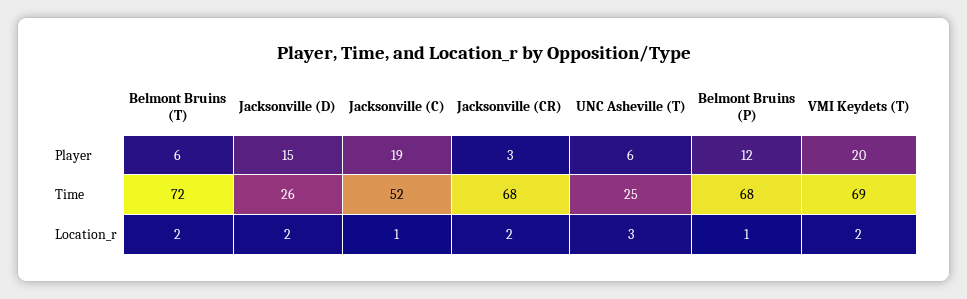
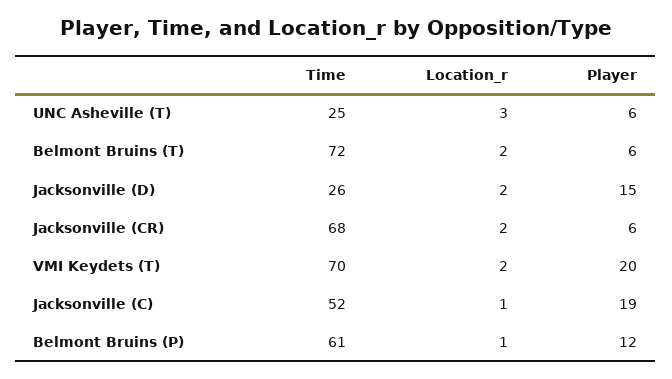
  {
    "Belmont Bruins (T)": {
      "Player": 6,
      "Time": 72,
      "Location_r": 2
    },
    "Jacksonville (D)": {
      "Player": 15,
      "Time": 26,
      "Location_r": 2
    },
    "Jacksonville (C)": {
      "Player": 19,
      "Time": 52,
      "Location_r": 1
    },
    "Jacksonville (CR)": {
-     "Player": 3,
+     "Player": 6,
      "Time": 68,
      "Location_r": 2
    },
    "UNC Asheville (T)": {
      "Player": 6,
      "Time": 25,
      "Location_r": 3
    },
    "Belmont Bruins (P)": {
      "Player": 12,
-     "Time": 68,
+     "Time": 61,
      "Location_r": 1
    },
    "VMI Keydets (T)": {
      "Player": 20,
-     "Time": 69,
+     "Time": 70,
      "Location_r": 2
    }
  }

